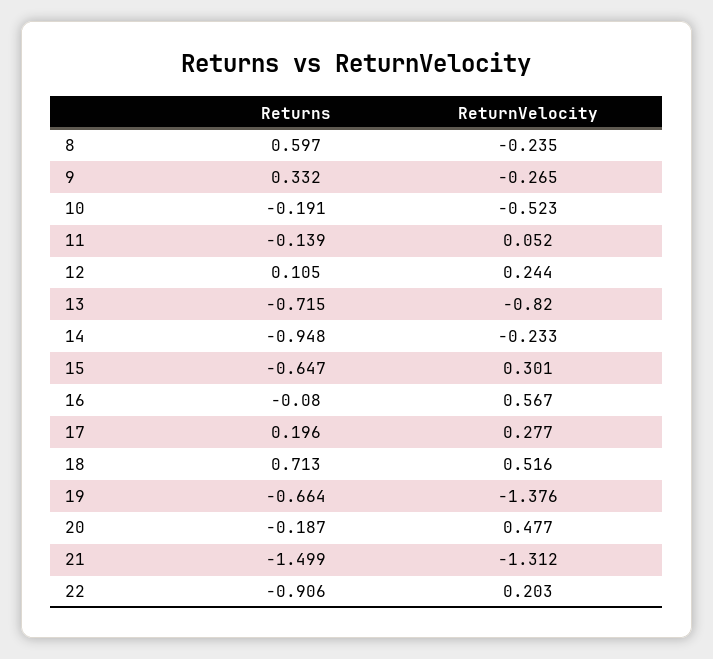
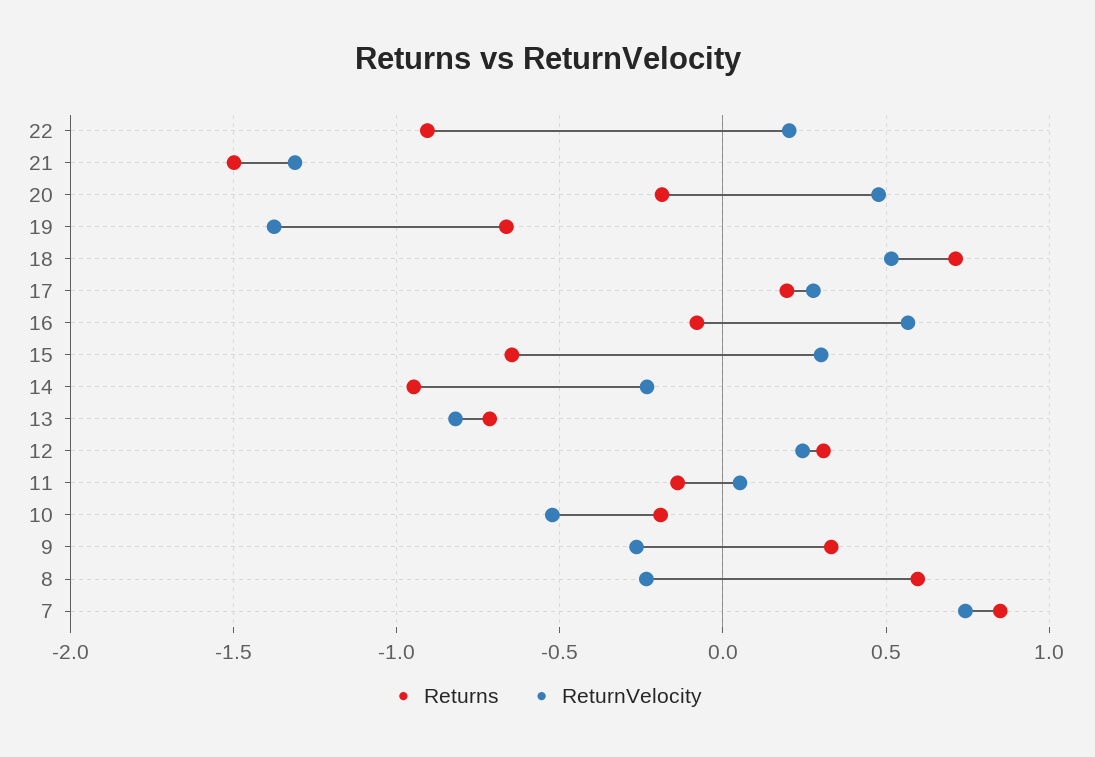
  {
    "Returns": {
      "8": 0.597,
      "9": 0.332,
      "10": -0.191,
      "11": -0.139,
-     "12": 0.105,
+     "12": 0.3,
      "13": -0.715,
      "14": -0.948,
      "15": -0.647,
      "16": -0.08,
      "17": 0.196,
      "18": 0.713,
      "19": -0.664,
      "20": -0.187,
      "21": -1.499,
-     "22": -0.906
+     "22": -0.906,
+     "7": 0.85
    },
    "ReturnVelocity": {
      "8": -0.235,
      "9": -0.265,
      "10": -0.523,
      "11": 0.052,
      "12": 0.244,
      "13": -0.82,
      "14": -0.233,
      "15": 0.301,
      "16": 0.567,
      "17": 0.277,
      "18": 0.516,
      "19": -1.376,
      "20": 0.477,
      "21": -1.312,
-     "22": 0.203
+     "22": 0.203,
+     "7": 0.75
    }
  }

